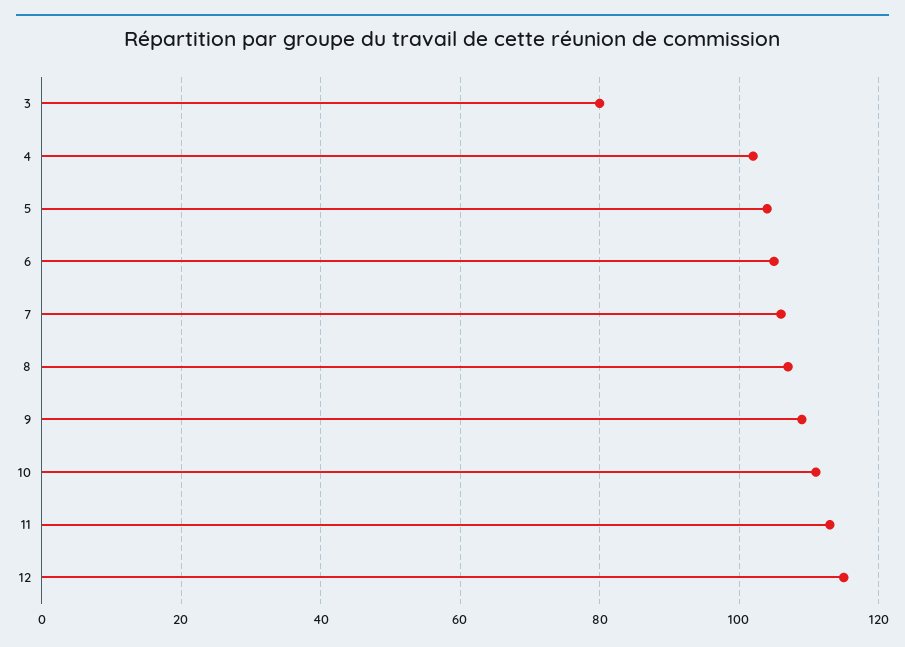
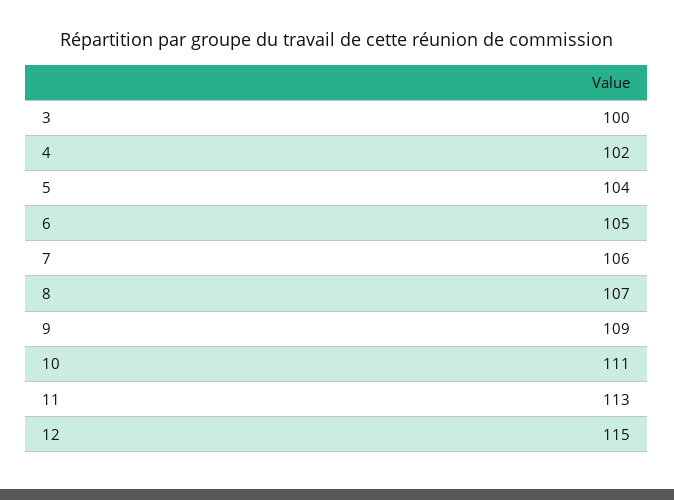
  {
-   "3": 80,
+   "3": 100,
    "4": 102,
    "5": 104,
    "6": 105,
    "7": 106,
    "8": 107,
    "9": 109,
    "10": 111,
    "11": 113,
    "12": 115
  }

